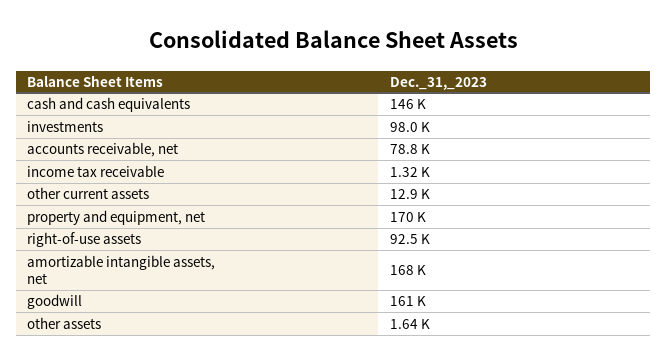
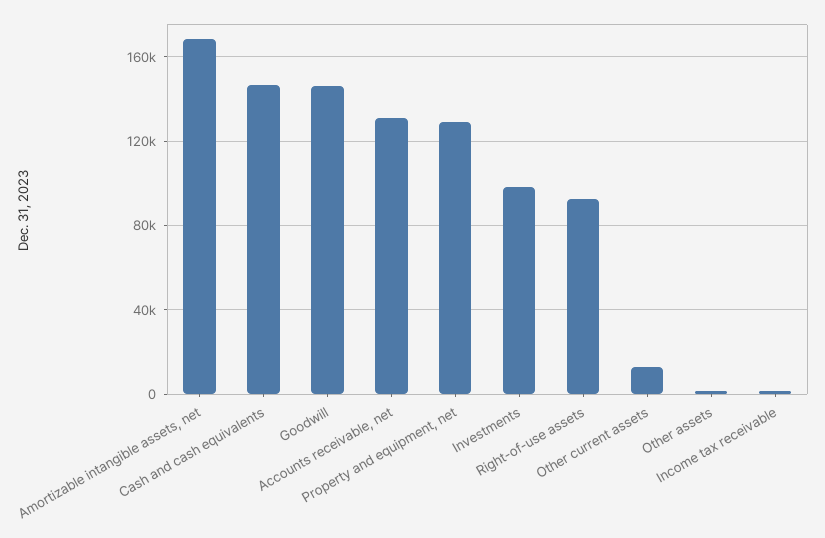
  {
    "cash and cash equivalents": 146000,
    "investments": 98000,
-   "accounts receivable, net": 78800,
+   "accounts receivable, net": 130000,
    "income tax receivable": 1320,
    "other current assets": 12900,
-   "property and equipment, net": 170000,
+   "property and equipment, net": 130000,
    "right-of-use assets": 92500,
    "amortizable intangible assets, net": 168000,
-   "goodwill": 161000,
+   "goodwill": 145000,
    "other assets": 1640
  }

